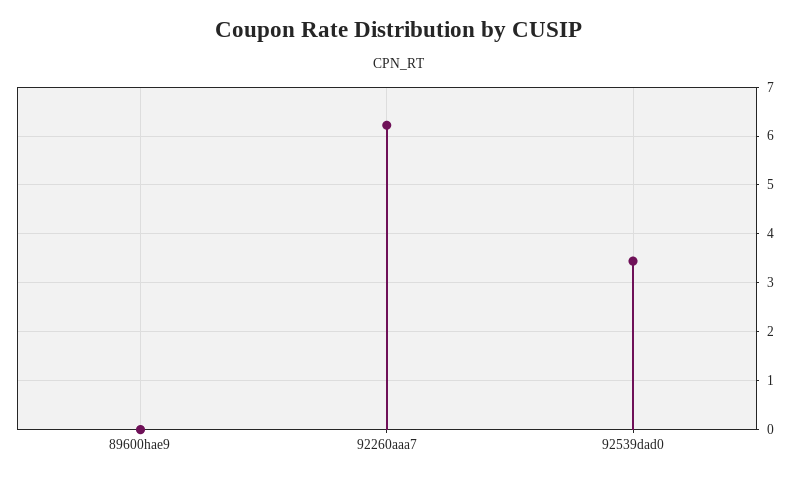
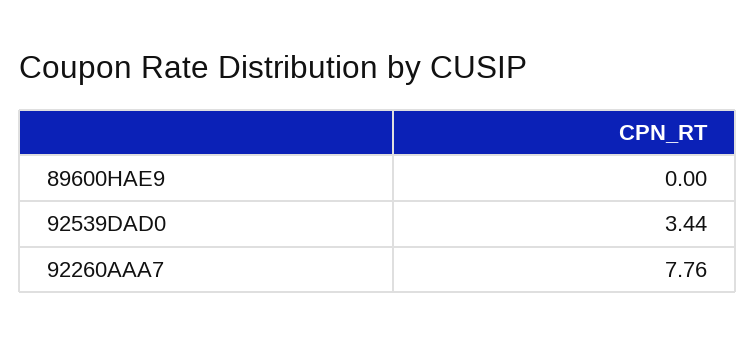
  {
    "89600hae9": 0,
-   "92260aaa7": 6.2,
+   "92260aaa7": 7.76,
    "92539dad0": 3.44
  }

